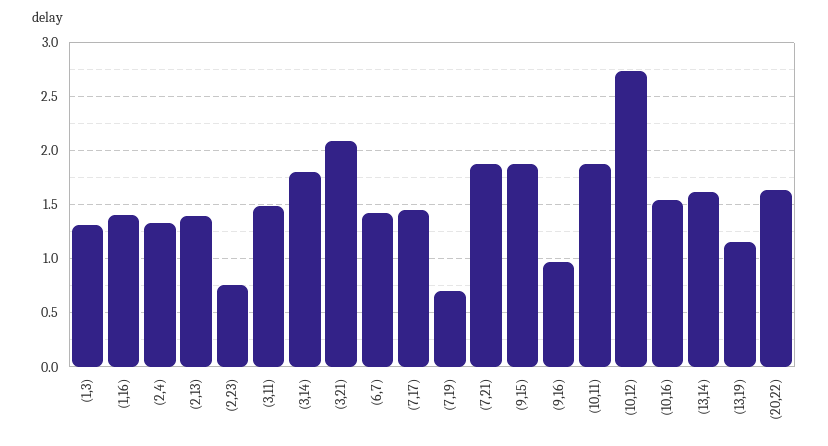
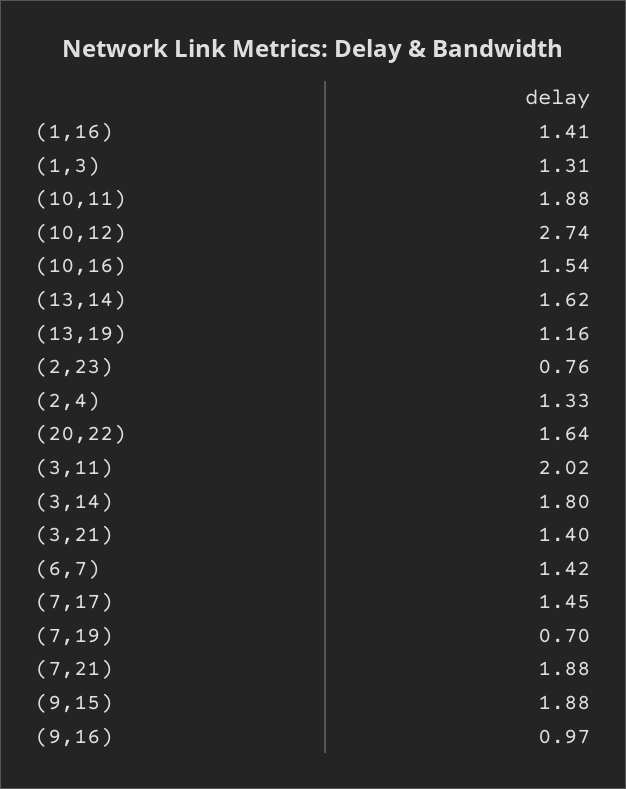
  {
    "(1,3)": 1.31,
    "(1,16)": 1.41,
    "(2,4)": 1.33,
-   "(2,13)": 1.4,
    "(2,23)": 0.76,
-   "(3,11)": 1.5,
+   "(3,11)": 2.02,
    "(3,14)": 1.8,
-   "(3,21)": 2.1,
+   "(3,21)": 1.4,
    "(6,7)": 1.42,
    "(7,17)": 1.45,
    "(7,19)": 0.7,
    "(7,21)": 1.88,
    "(9,15)": 1.88,
    "(9,16)": 0.97,
    "(10,11)": 1.88,
    "(10,12)": 2.74,
    "(10,16)": 1.54,
    "(13,14)": 1.62,
    "(13,19)": 1.16,
    "(20,22)": 1.64
  }

